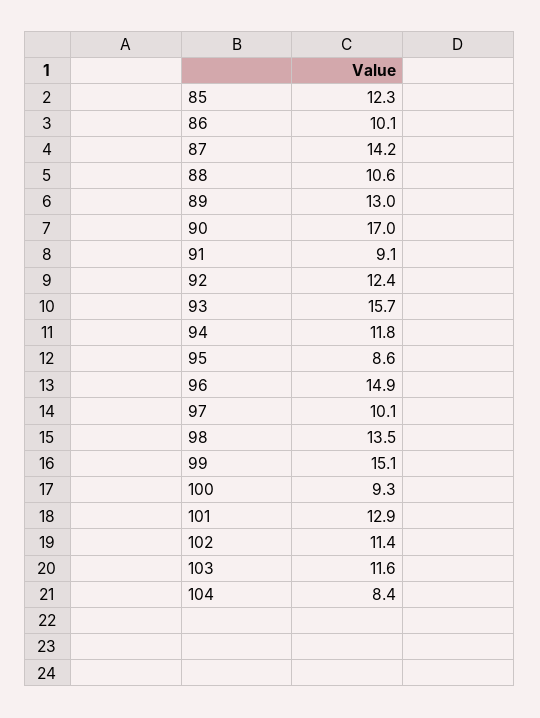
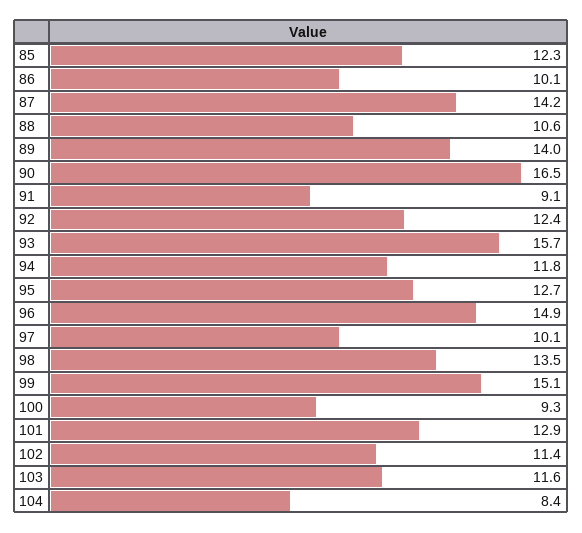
  {
    "85": 12.3,
    "86": 10.1,
    "87": 14.2,
    "88": 10.6,
-   "89": 13,
+   "89": 14,
-   "90": 17,
+   "90": 16.5,
    "91": 9.1,
    "92": 12.4,
    "93": 15.7,
    "94": 11.8,
-   "95": 8.6,
+   "95": 12.7,
    "96": 14.9,
    "97": 10.1,
    "98": 13.5,
    "99": 15.1,
    "100": 9.3,
    "101": 12.9,
    "102": 11.4,
    "103": 11.6,
    "104": 8.4
  }

